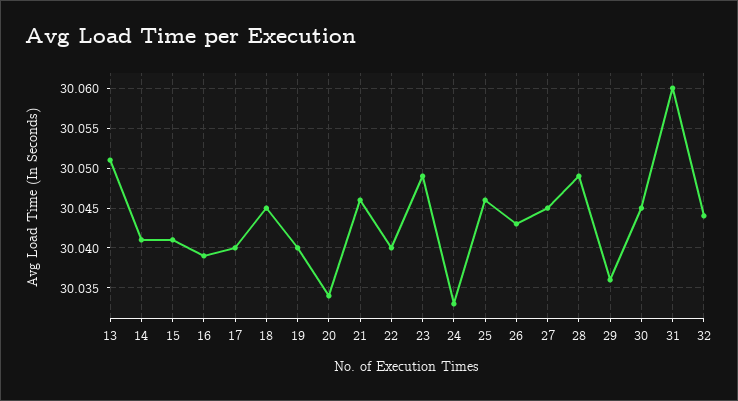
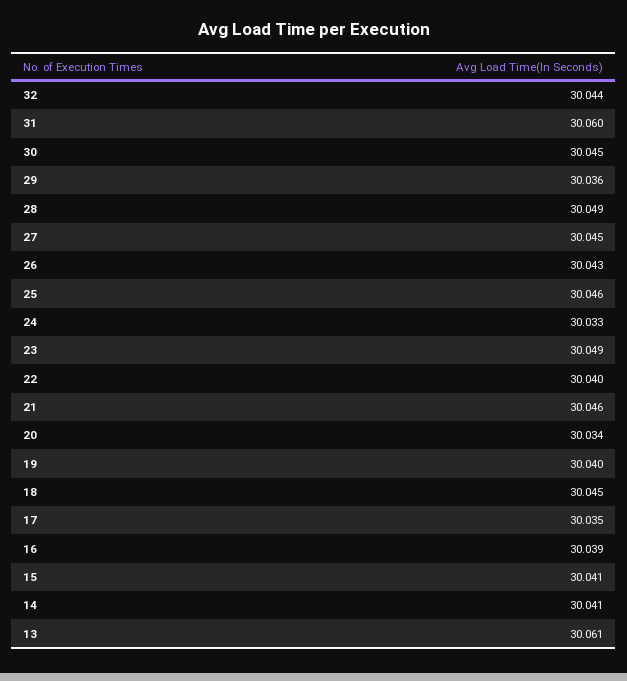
  {
-   "13": 30.051,
+   "13": 30.061,
    "14": 30.041,
    "15": 30.041,
    "16": 30.039,
-   "17": 30.04,
+   "17": 30.035,
    "18": 30.045,
    "19": 30.04,
    "20": 30.034,
    "21": 30.046,
    "22": 30.04,
    "23": 30.049,
    "24": 30.033,
    "25": 30.046,
    "26": 30.043,
    "27": 30.045,
    "28": 30.049,
    "29": 30.036,
    "30": 30.045,
    "31": 30.06,
    "32": 30.044
  }

